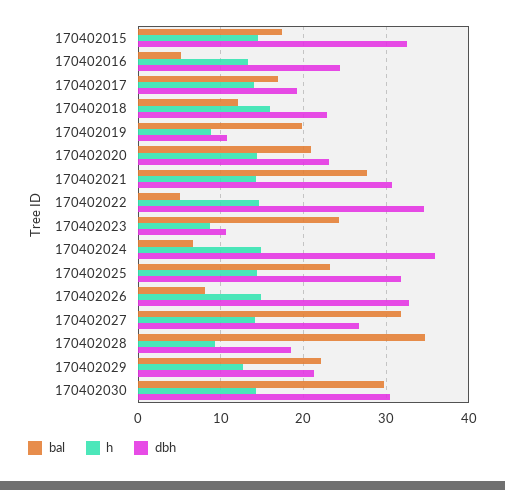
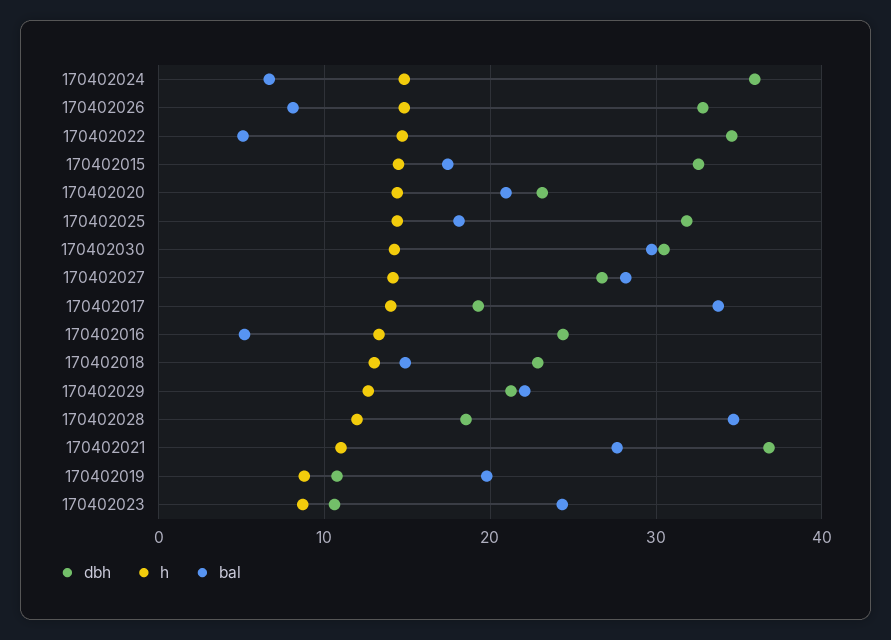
  {
    "bal": {
      "170402015": 17,
      "170402016": 5,
-     "170402017": 17,
+     "170402017": 34,
-     "170402018": 12,
+     "170402018": 15,
      "170402019": 20,
      "170402020": 21,
      "170402021": 28,
      "170402022": 5,
      "170402023": 24,
      "170402024": 7,
-     "170402025": 23,
+     "170402025": 18,
      "170402026": 8,
-     "170402027": 32,
+     "170402027": 28,
      "170402028": 35,
      "170402029": 22,
      "170402030": 30
    },
    "h": {
      "170402015": 14,
      "170402016": 13,
      "170402017": 14,
-     "170402018": 16,
+     "170402018": 13,
      "170402019": 9,
      "170402020": 14,
-     "170402021": 14,
+     "170402021": 11,
      "170402022": 15,
      "170402023": 9,
      "170402024": 15,
      "170402025": 14,
      "170402026": 15,
      "170402027": 14,
-     "170402028": 9,
+     "170402028": 12,
      "170402029": 13,
      "170402030": 14
    },
    "dbh": {
      "170402015": 33,
      "170402016": 24,
      "170402017": 19,
      "170402018": 23,
      "170402019": 11,
      "170402020": 23,
-     "170402021": 31,
+     "170402021": 37,
      "170402022": 35,
      "170402023": 11,
      "170402024": 36,
      "170402025": 32,
      "170402026": 33,
      "170402027": 27,
      "170402028": 19,
      "170402029": 21,
      "170402030": 30
    }
  }

